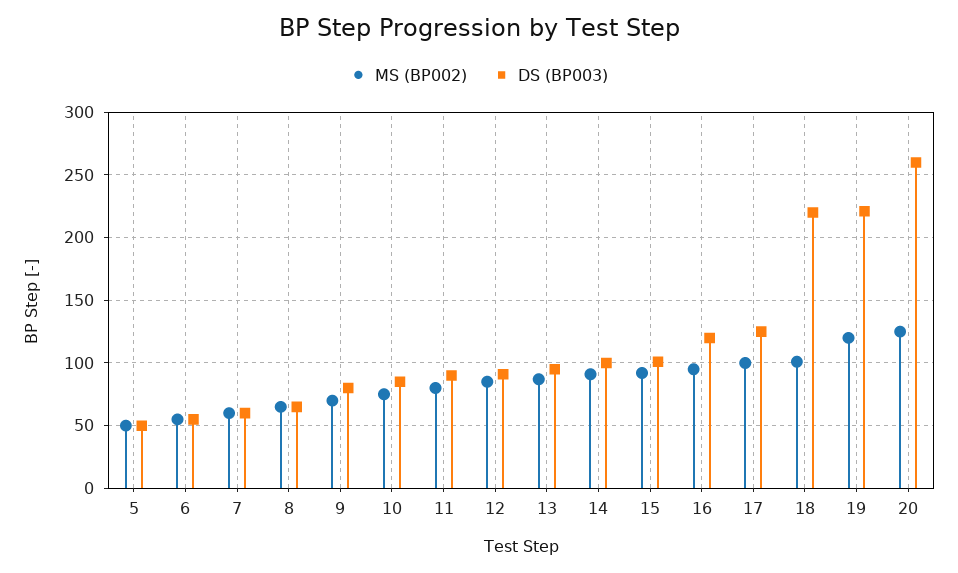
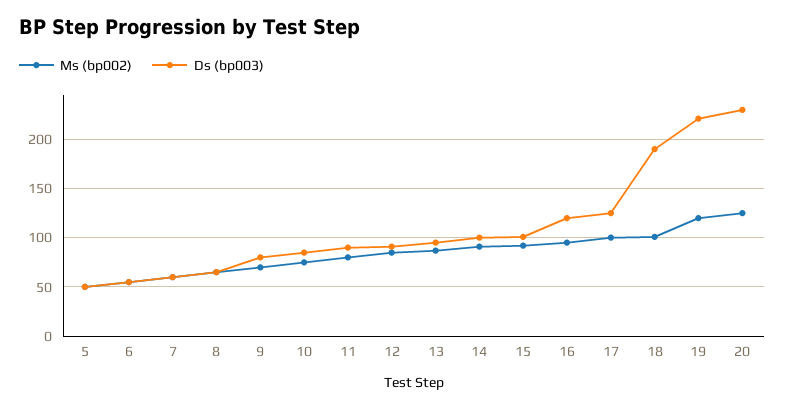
  {
    "MS (BP002)": {
      "5": 50,
      "6": 55,
      "7": 60,
      "8": 65,
      "9": 70,
      "10": 75,
      "11": 80,
      "12": 85,
      "13": 85,
      "14": 90,
      "15": 90,
      "16": 95,
      "17": 100,
      "18": 100,
      "19": 120,
      "20": 125
    },
    "DS (BP003)": {
      "5": 50,
      "6": 55,
      "7": 60,
      "8": 65,
      "9": 80,
      "10": 85,
      "11": 90,
      "12": 90,
      "13": 95,
      "14": 100,
      "15": 100,
      "16": 120,
      "17": 125,
-     "18": 220,
+     "18": 190,
      "19": 220,
-     "20": 260
+     "20": 230
    }
  }

